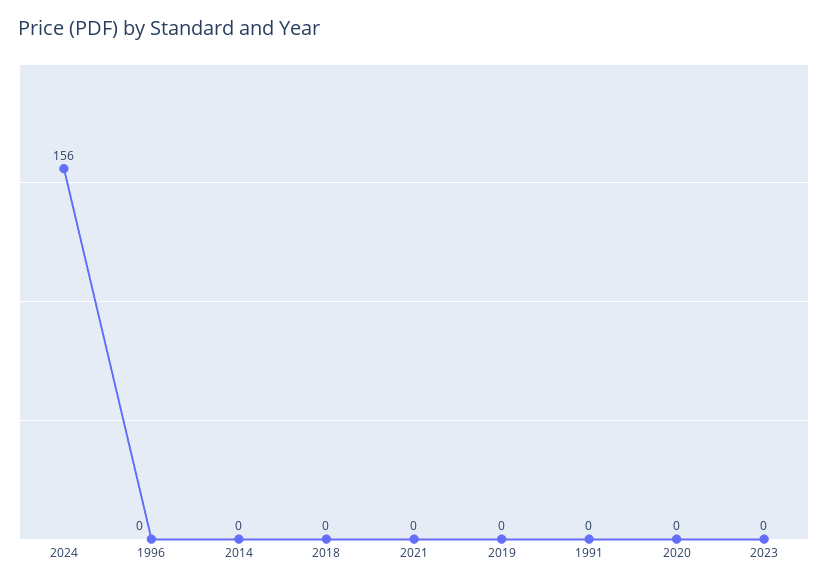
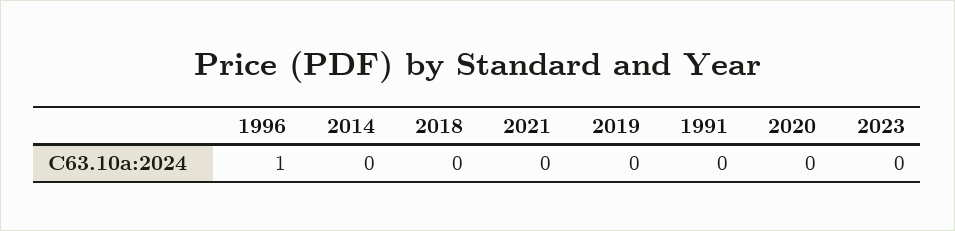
  {
-   "2024": 156,
-   "1996": 0,
+   "1996": 1,
    "2014": 0,
    "2018": 0,
    "2021": 0,
    "2019": 0,
    "1991": 0,
    "2020": 0,
    "2023": 0
  }

